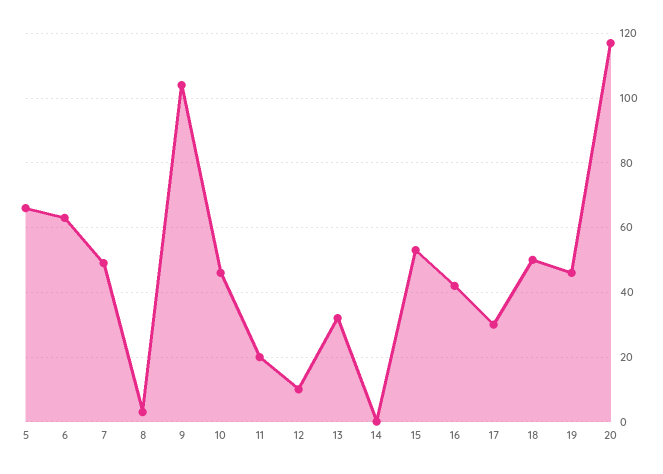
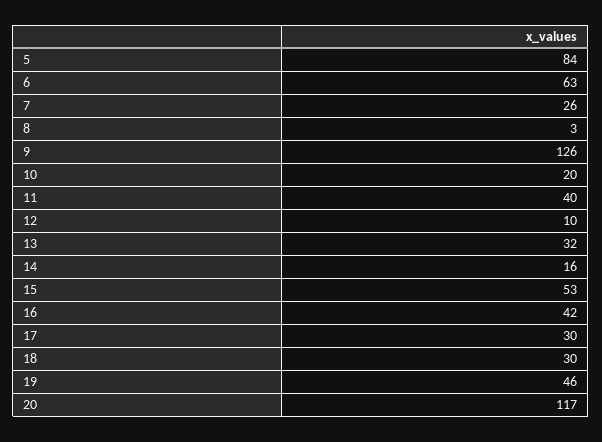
  {
-   "5": 65,
+   "5": 84,
    "6": 63,
-   "7": 50,
+   "7": 26,
    "8": 3,
-   "9": 105,
+   "9": 126,
-   "10": 45,
+   "10": 20,
-   "11": 20,
+   "11": 40,
    "12": 10,
    "13": 32,
-   "14": 0,
+   "14": 16,
    "15": 53,
    "16": 42,
    "17": 30,
-   "18": 50,
+   "18": 30,
    "19": 46,
    "20": 117
  }

